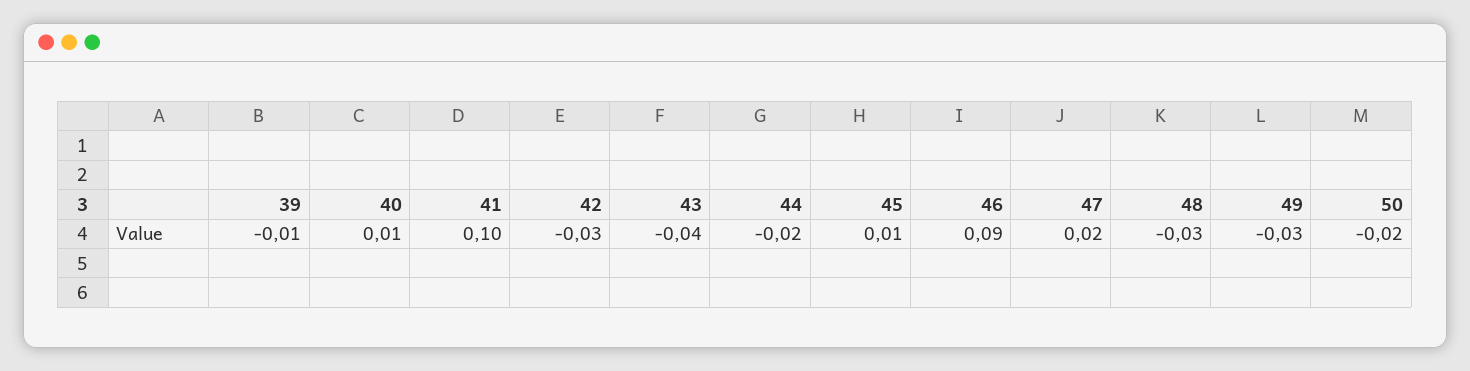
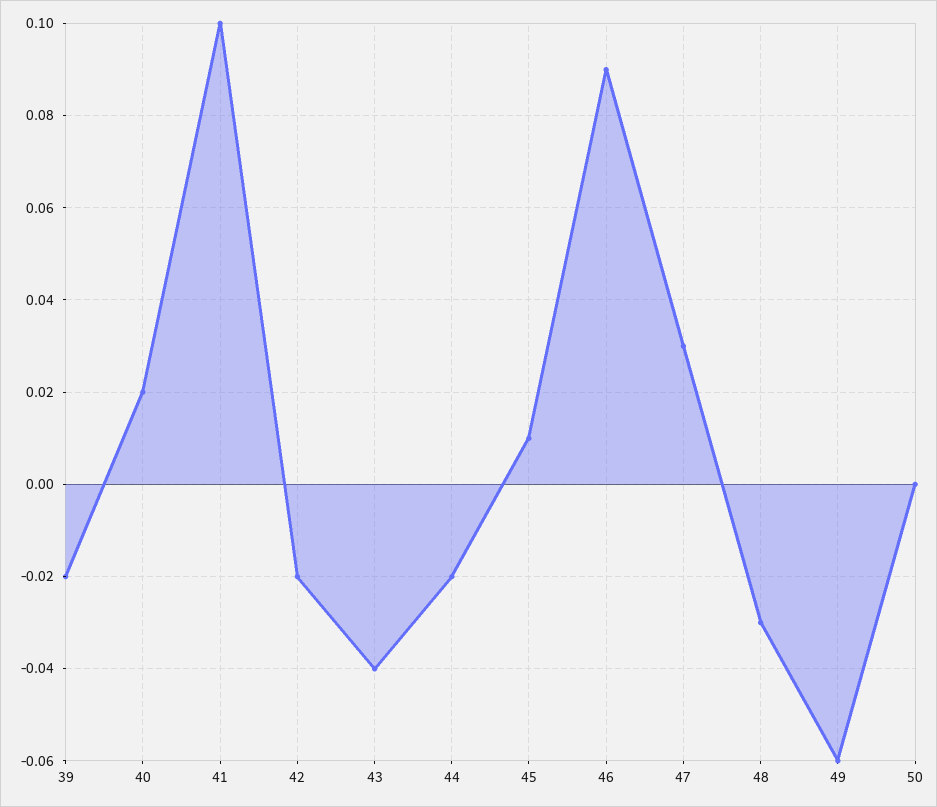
  {
-   "39": -0.01,
+   "39": -0.02,
-   "40": 0.01,
+   "40": 0.02,
    "41": 0.1,
-   "42": -0.03,
+   "42": -0.02,
    "43": -0.04,
    "44": -0.02,
    "45": 0.01,
    "46": 0.09,
-   "47": 0.02,
+   "47": 0.03,
    "48": -0.03,
-   "49": -0.03,
+   "49": -0.06,
-   "50": -0.02
+   "50": 0
  }

